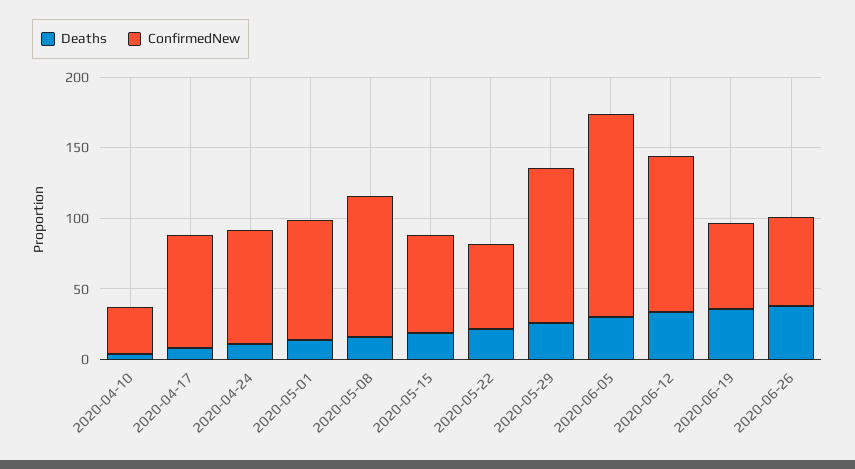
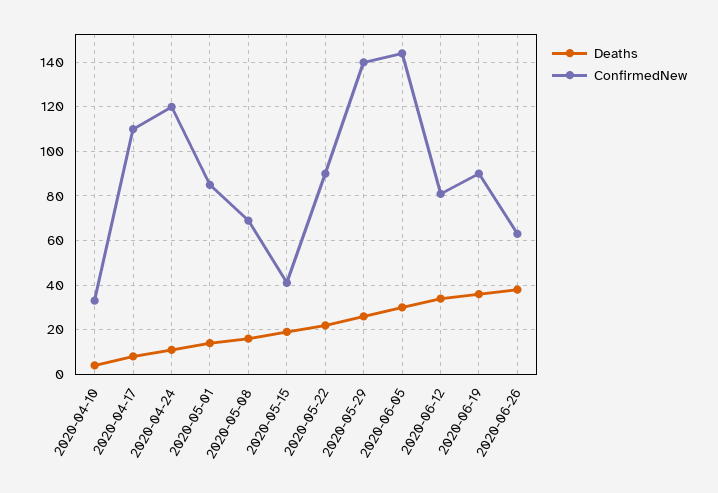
  {
    "Deaths": {
      "2020-04-10": 5,
      "2020-04-17": 10,
      "2020-04-24": 10,
      "2020-05-01": 15,
      "2020-05-08": 15,
      "2020-05-15": 20,
      "2020-05-22": 20,
      "2020-05-29": 25,
      "2020-06-05": 30,
      "2020-06-12": 35,
      "2020-06-19": 35,
      "2020-06-26": 40
    },
    "ConfirmedNew": {
      "2020-04-10": 35,
-     "2020-04-17": 80,
+     "2020-04-17": 110,
-     "2020-04-24": 80,
+     "2020-04-24": 120,
      "2020-05-01": 85,
-     "2020-05-08": 100,
+     "2020-05-08": 70,
-     "2020-05-15": 70,
+     "2020-05-15": 40,
-     "2020-05-22": 60,
+     "2020-05-22": 90,
-     "2020-05-29": 110,
+     "2020-05-29": 140,
      "2020-06-05": 145,
-     "2020-06-12": 110,
+     "2020-06-12": 80,
-     "2020-06-19": 60,
+     "2020-06-19": 90,
      "2020-06-26": 65
    }
  }

